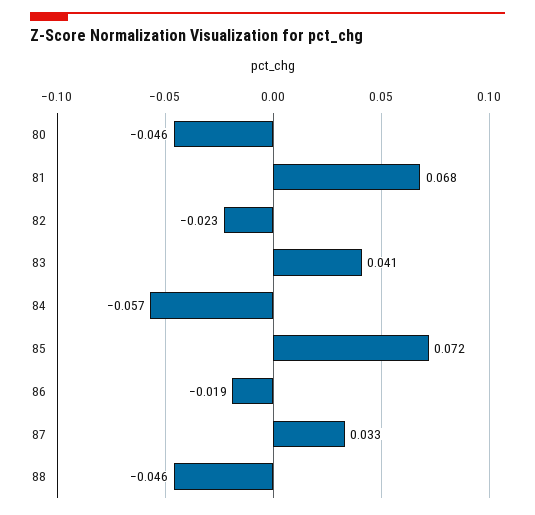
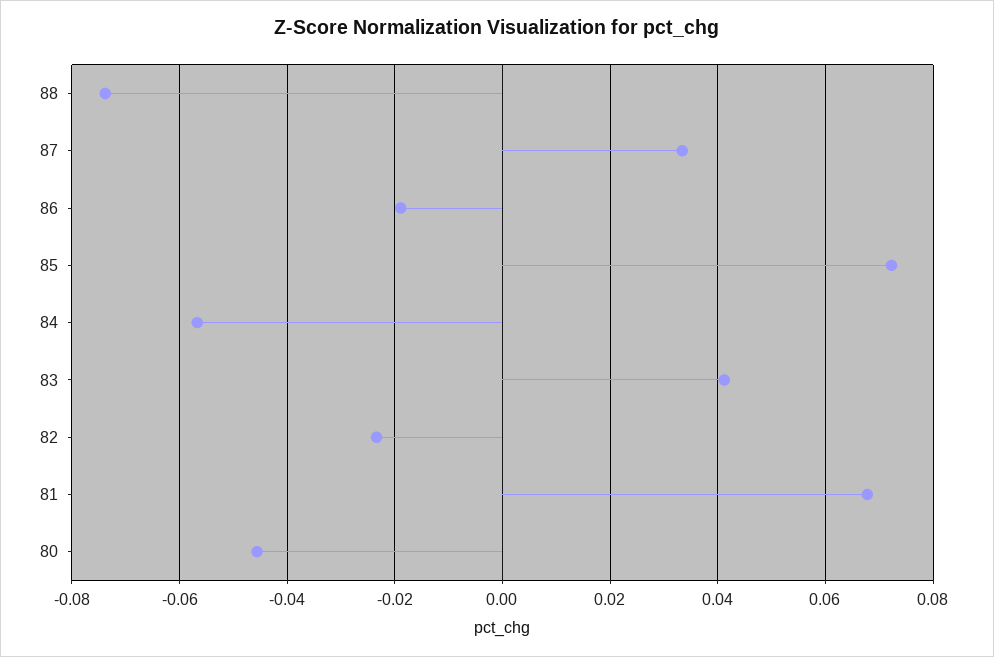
  {
    "80": -0.046,
    "81": 0.068,
    "82": -0.023,
    "83": 0.041,
    "84": -0.057,
    "85": 0.072,
    "86": -0.019,
    "87": 0.033,
-   "88": -0.046
+   "88": -0.074
  }

